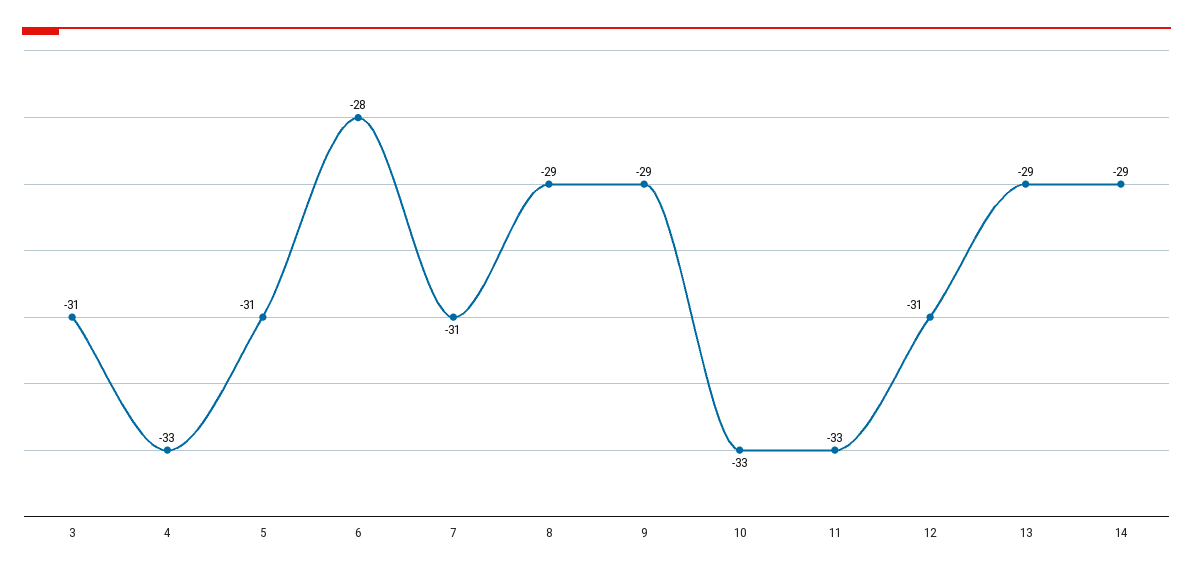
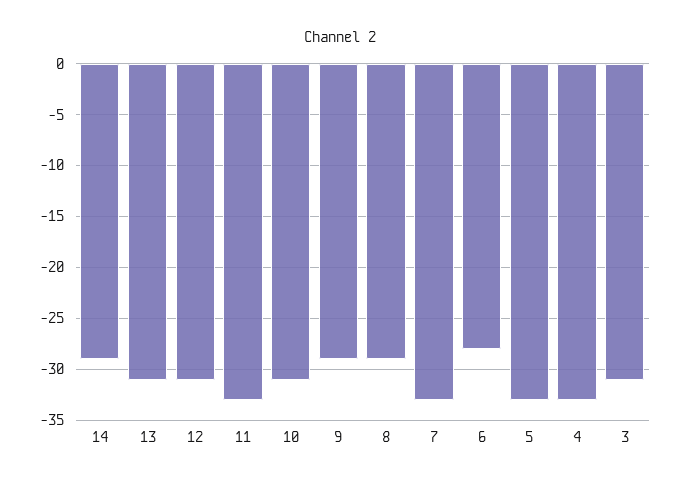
  {
    "3": -31,
    "4": -33,
-   "5": -31,
+   "5": -33,
    "6": -28,
-   "7": -31,
+   "7": -33,
    "8": -29,
    "9": -29,
-   "10": -33,
+   "10": -31,
    "11": -33,
    "12": -31,
-   "13": -29,
+   "13": -31,
    "14": -29
  }

